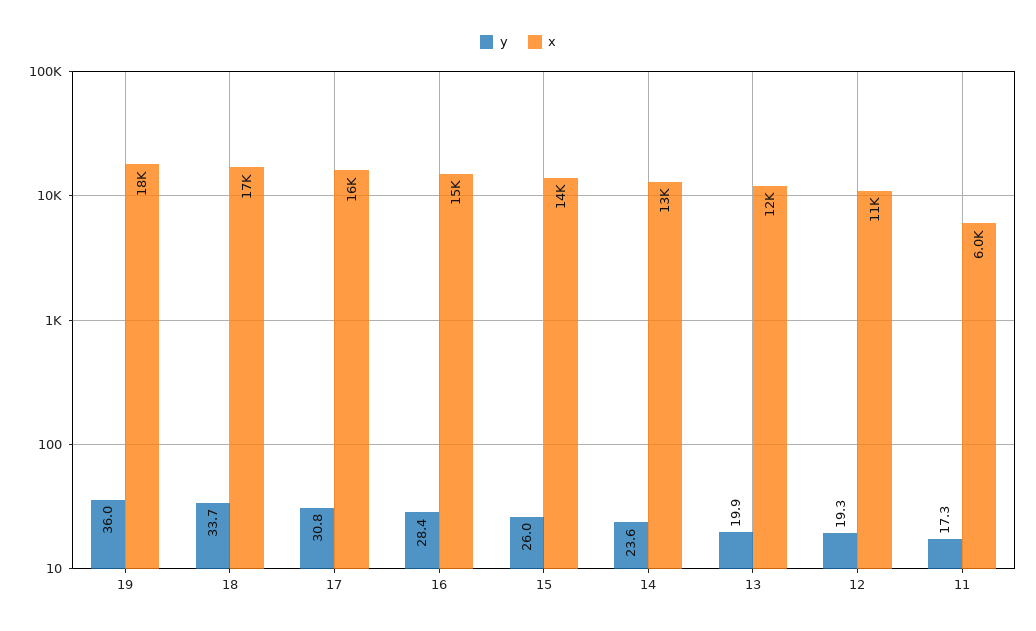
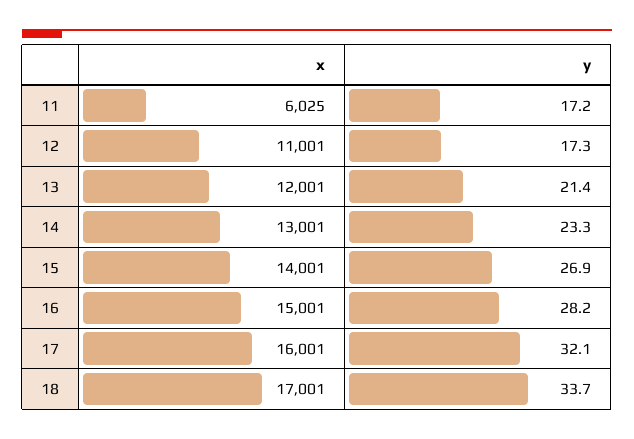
  {
    "y": {
-     "19": 36,
      "18": 33.7,
-     "17": 30.8,
+     "17": 32.1,
-     "16": 28.4,
+     "16": 28.2,
-     "15": 26,
+     "15": 26.9,
-     "14": 23.6,
+     "14": 23.3,
-     "13": 19.9,
+     "13": 21.4,
-     "12": 19.3,
+     "12": 17.3,
-     "11": 17.3
+     "11": 17.2
    },
    "x": {
-     "19": 18000,
      "18": 17001,
      "17": 16001,
      "16": 15001,
      "15": 14001,
      "14": 13001,
      "13": 12001,
      "12": 11001,
      "11": 6025
    }
  }

